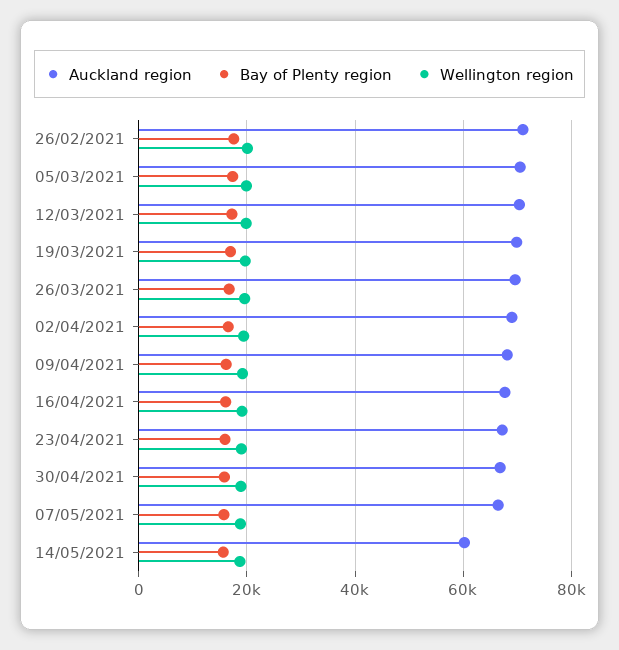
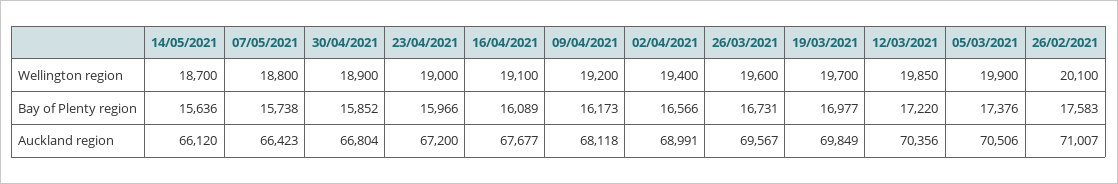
  {
    "Auckland region": {
      "26/02/2021": 71007,
      "05/03/2021": 70506,
      "12/03/2021": 70356,
      "19/03/2021": 69849,
      "26/03/2021": 69567,
      "02/04/2021": 68991,
      "09/04/2021": 68118,
      "16/04/2021": 67677,
      "23/04/2021": 67200,
      "30/04/2021": 66804,
      "07/05/2021": 66423,
-     "14/05/2021": 60000
+     "14/05/2021": 66120
    },
    "Bay of Plenty region": {
      "26/02/2021": 17583,
      "05/03/2021": 17376,
      "12/03/2021": 17220,
      "19/03/2021": 16977,
      "26/03/2021": 16731,
      "02/04/2021": 16566,
      "09/04/2021": 16173,
      "16/04/2021": 16089,
      "23/04/2021": 15966,
      "30/04/2021": 15852,
      "07/05/2021": 15738,
      "14/05/2021": 15636
    },
    "Wellington region": {
      "26/02/2021": 20100,
      "05/03/2021": 19900,
      "12/03/2021": 19850,
      "19/03/2021": 19700,
      "26/03/2021": 19600,
      "02/04/2021": 19400,
      "09/04/2021": 19200,
      "16/04/2021": 19100,
      "23/04/2021": 19000,
      "30/04/2021": 18900,
      "07/05/2021": 18800,
      "14/05/2021": 18700
    }
  }

